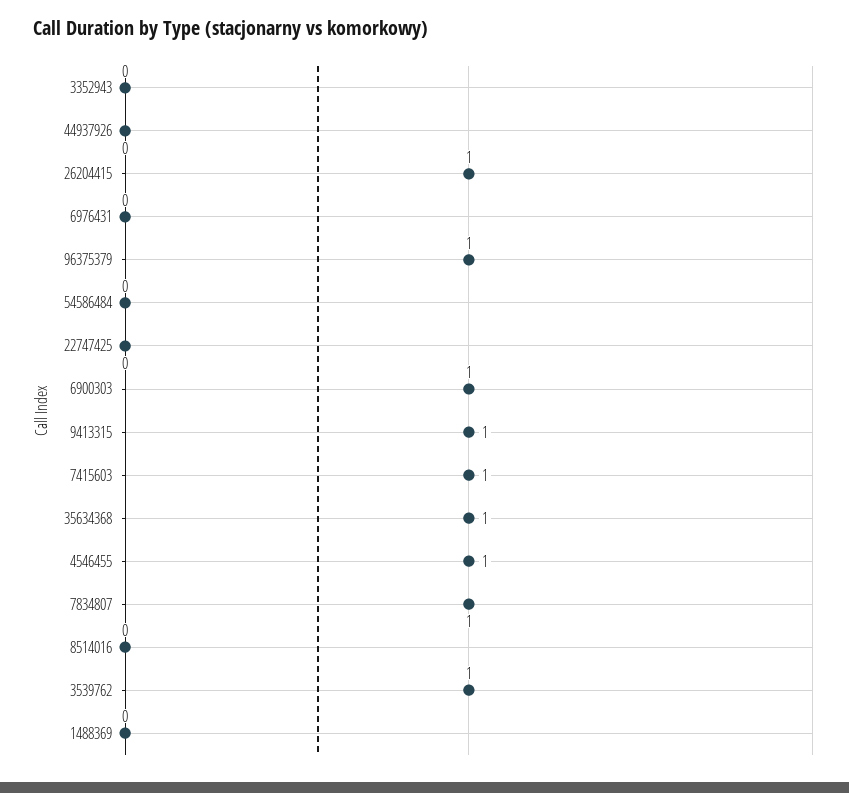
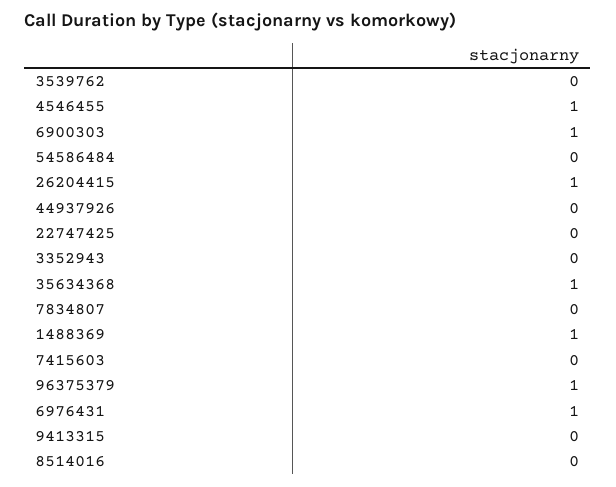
  {
    "3352943": 0,
    "44937926": 0,
    "26204415": 1,
-   "6976431": 0,
+   "6976431": 1,
    "96375379": 1,
    "54586484": 0,
    "22747425": 0,
    "6900303": 1,
-   "9413315": 1,
+   "9413315": 0,
-   "7415603": 1,
+   "7415603": 0,
    "35634368": 1,
    "4546455": 1,
-   "7834807": 1,
+   "7834807": 0,
    "8514016": 0,
-   "3539762": 1,
+   "3539762": 0,
-   "1488369": 0
+   "1488369": 1
  }

